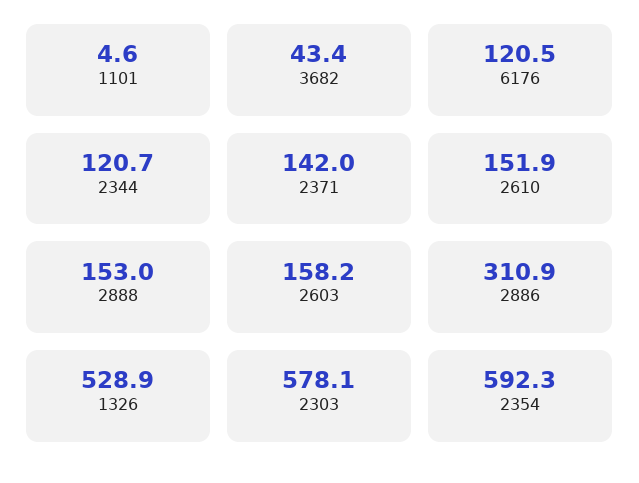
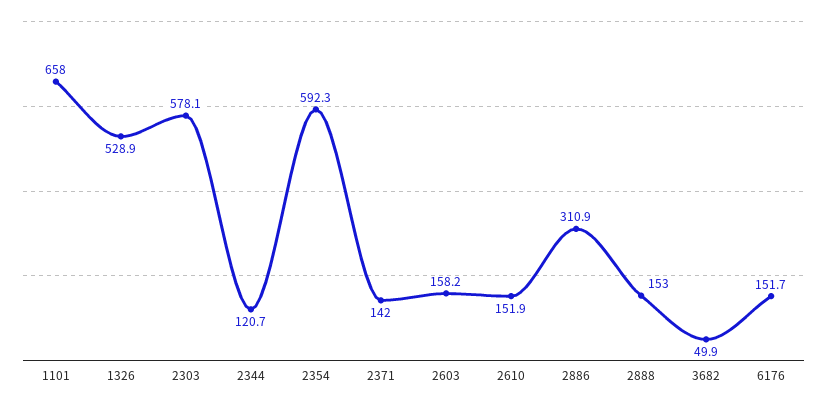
  {
-   "1101": 4.6,
+   "1101": 658,
-   "3682": 43.4,
+   "3682": 49.9,
-   "6176": 120.5,
+   "6176": 151.7,
    "2344": 120.7,
    "2371": 142,
    "2610": 151.9,
    "2888": 153,
    "2603": 158.2,
    "2886": 310.9,
    "1326": 528.9,
    "2303": 578.1,
    "2354": 592.3
  }

